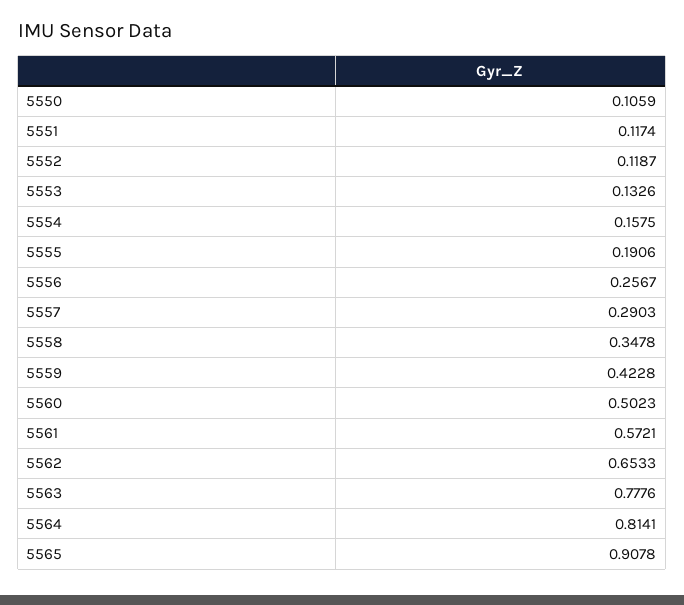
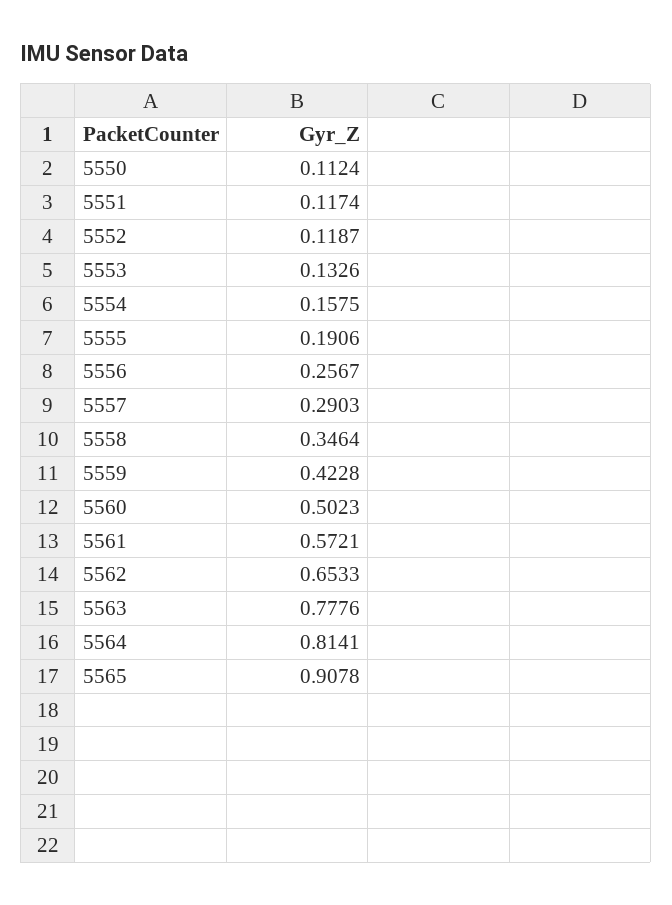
  {
-   "5550": 0.1059,
+   "5550": 0.1124,
    "5551": 0.1174,
    "5552": 0.1187,
    "5553": 0.1326,
    "5554": 0.1575,
    "5555": 0.1906,
    "5556": 0.2567,
    "5557": 0.2903,
-   "5558": 0.3478,
+   "5558": 0.3464,
    "5559": 0.4228,
    "5560": 0.5023,
    "5561": 0.5721,
    "5562": 0.6533,
    "5563": 0.7776,
    "5564": 0.8141,
    "5565": 0.9078
  }

